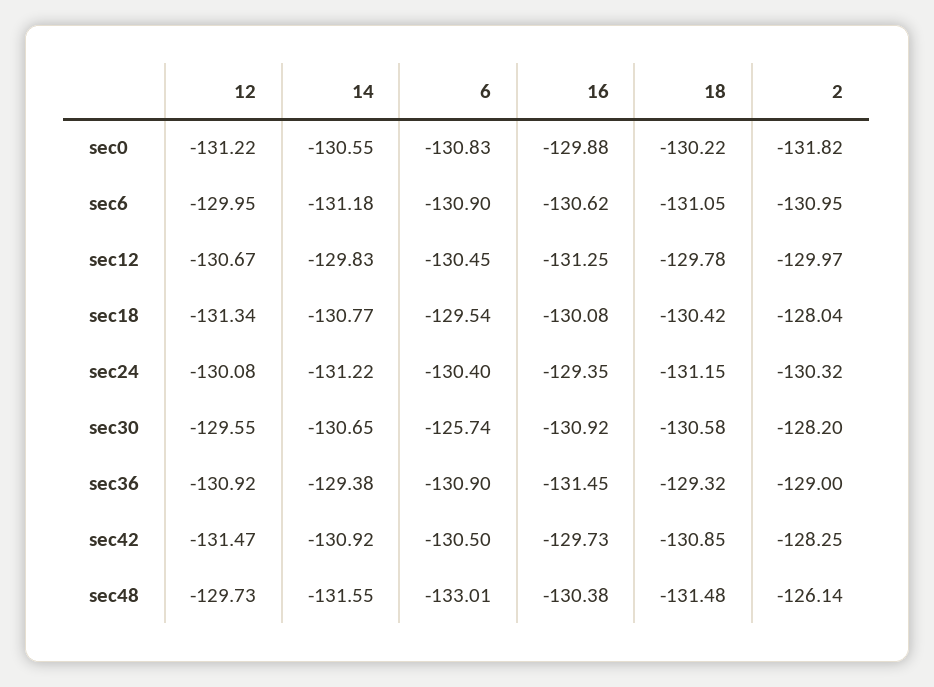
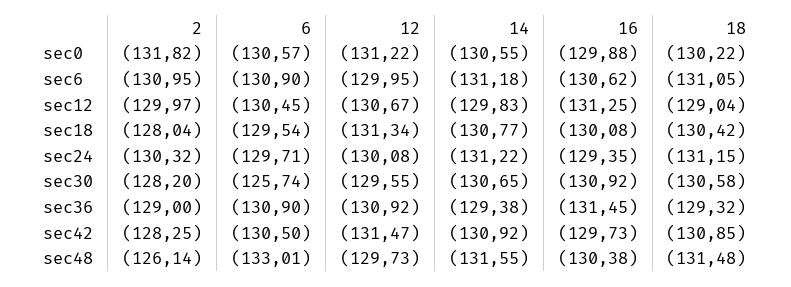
  {
    "12": {
      "sec0": -131.22,
      "sec6": -129.95,
      "sec12": -130.67,
      "sec18": -131.34,
      "sec24": -130.08,
      "sec30": -129.55,
      "sec36": -130.92,
      "sec42": -131.47,
      "sec48": -129.73
    },
    "14": {
      "sec0": -130.55,
      "sec6": -131.18,
      "sec12": -129.83,
      "sec18": -130.77,
      "sec24": -131.22,
      "sec30": -130.65,
      "sec36": -129.38,
      "sec42": -130.92,
      "sec48": -131.55
    },
    "6": {
-     "sec0": -130.83,
+     "sec0": -130.57,
      "sec6": -130.9,
      "sec12": -130.45,
      "sec18": -129.54,
-     "sec24": -130.4,
+     "sec24": -129.71,
      "sec30": -125.74,
      "sec36": -130.9,
      "sec42": -130.5,
      "sec48": -133.01
    },
    "16": {
      "sec0": -129.88,
      "sec6": -130.62,
      "sec12": -131.25,
      "sec18": -130.08,
      "sec24": -129.35,
      "sec30": -130.92,
      "sec36": -131.45,
      "sec42": -129.73,
      "sec48": -130.38
    },
    "18": {
      "sec0": -130.22,
      "sec6": -131.05,
-     "sec12": -129.78,
+     "sec12": -129.04,
      "sec18": -130.42,
      "sec24": -131.15,
      "sec30": -130.58,
      "sec36": -129.32,
      "sec42": -130.85,
      "sec48": -131.48
    },
    "2": {
      "sec0": -131.82,
      "sec6": -130.95,
      "sec12": -129.97,
      "sec18": -128.04,
      "sec24": -130.32,
      "sec30": -128.2,
      "sec36": -129,
      "sec42": -128.25,
      "sec48": -126.14
    }
  }

